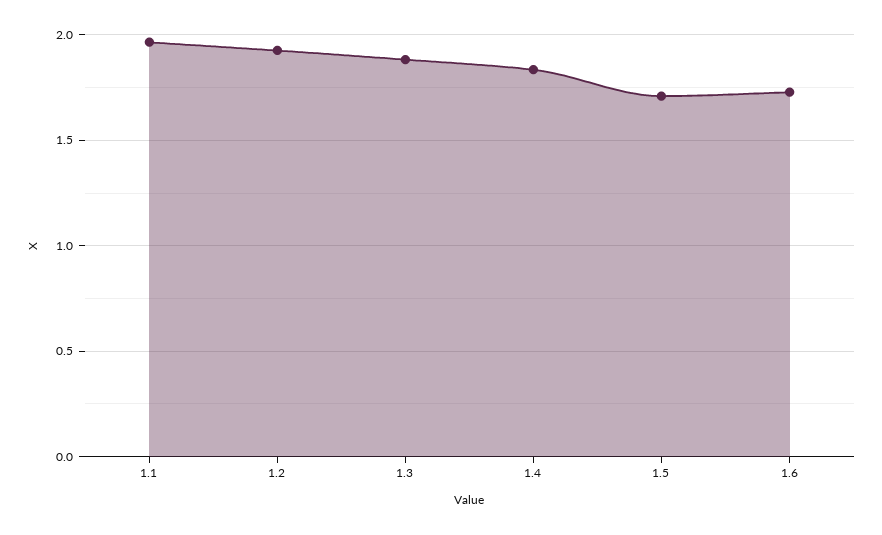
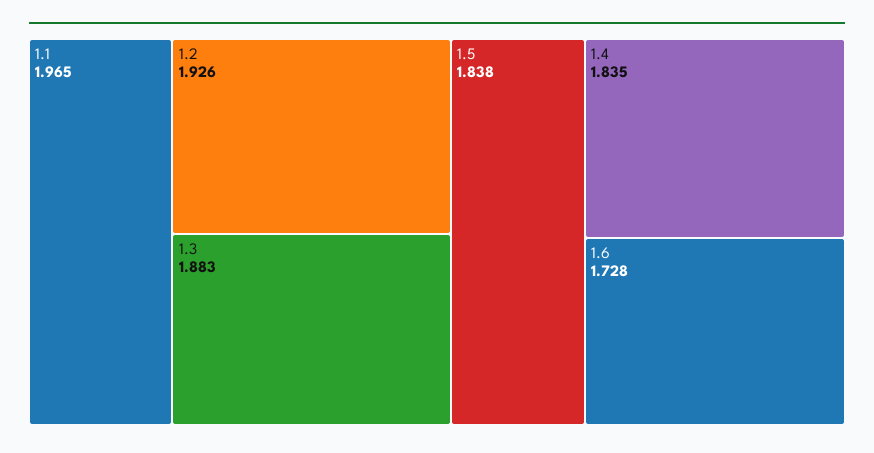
  {
    "1.1": 1.965,
    "1.2": 1.926,
    "1.3": 1.883,
    "1.4": 1.835,
-   "1.5": 1.7,
+   "1.5": 1.838,
    "1.6": 1.728
  }

